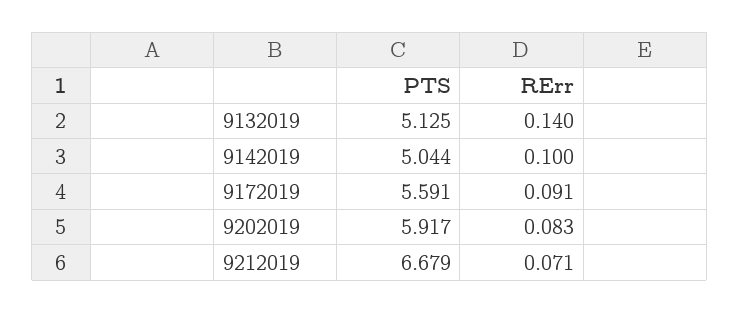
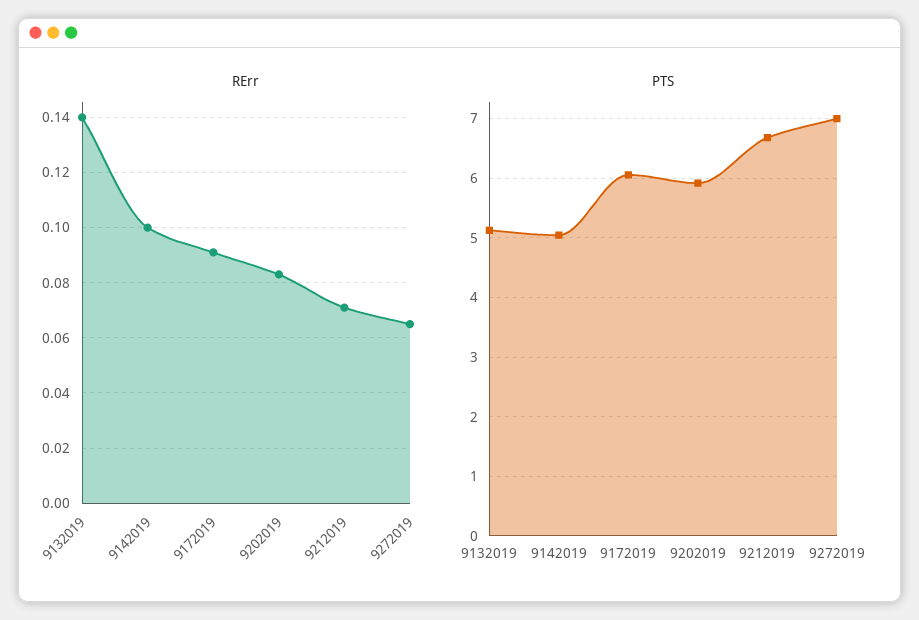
  {
    "PTS": {
      "9132019": 5.125,
      "9142019": 5.044,
-     "9172019": 5.591,
+     "9172019": 6,
      "9202019": 5.917,
-     "9212019": 6.679
+     "9212019": 6.679,
+     "9272019": 7
    },
    "RErr": {
      "9132019": 0.14,
      "9142019": 0.1,
      "9172019": 0.091,
      "9202019": 0.083,
-     "9212019": 0.071
+     "9212019": 0.071,
+     "9272019": 0.065
    }
  }

